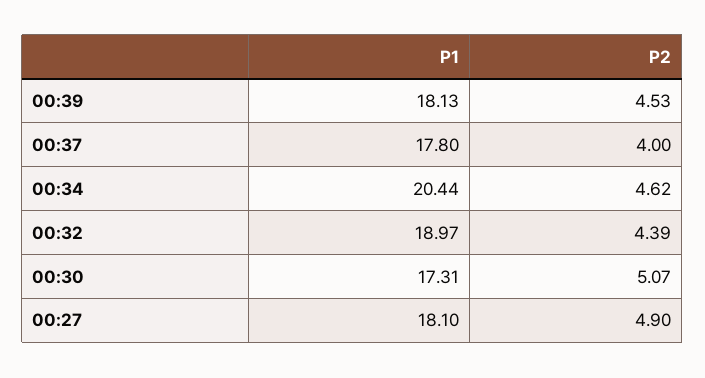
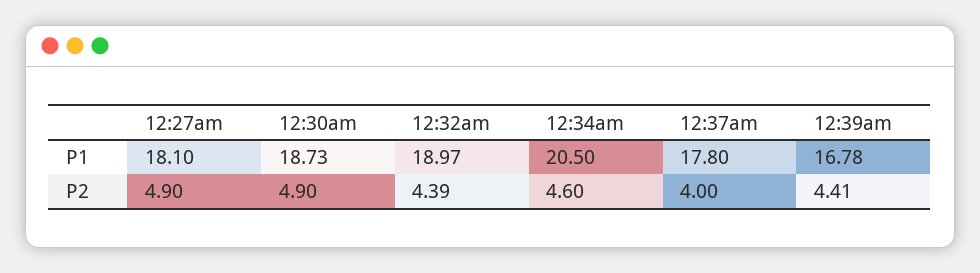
  {
    "P1": {
-     "00:39": 18.13,
+     "00:39": 16.78,
      "00:37": 17.8,
-     "00:34": 20.44,
+     "00:34": 20.5,
      "00:32": 18.97,
-     "00:30": 17.31,
+     "00:30": 18.73,
      "00:27": 18.1
    },
    "P2": {
-     "00:39": 4.53,
+     "00:39": 4.41,
      "00:37": 4,
-     "00:34": 4.62,
+     "00:34": 4.6,
      "00:32": 4.39,
-     "00:30": 5.07,
+     "00:30": 4.9,
      "00:27": 4.9
    }
  }

